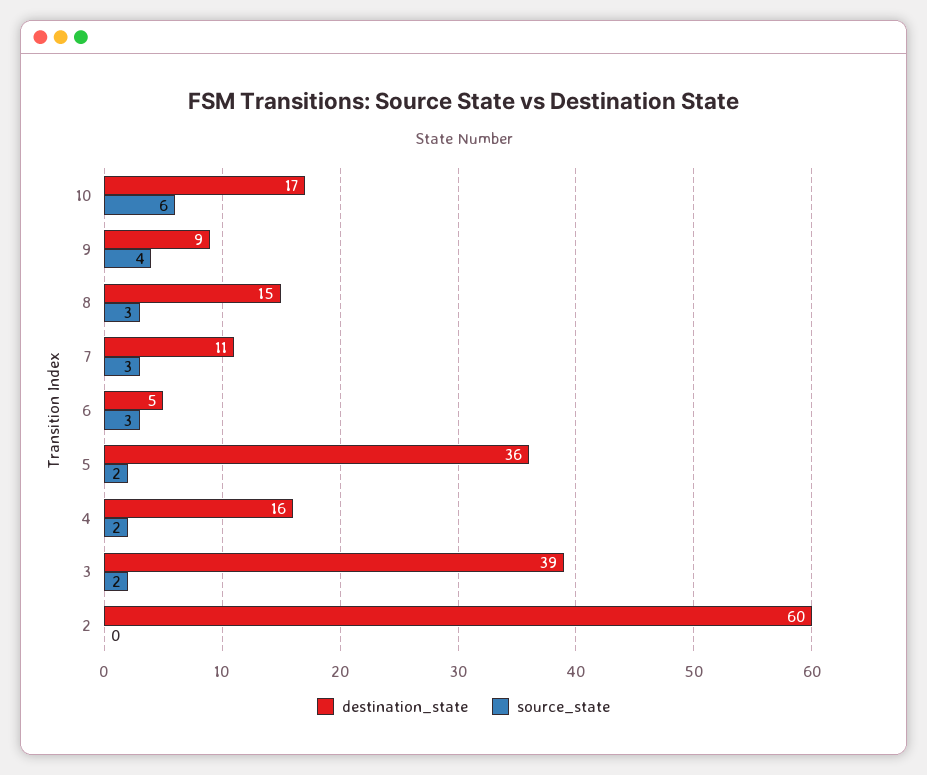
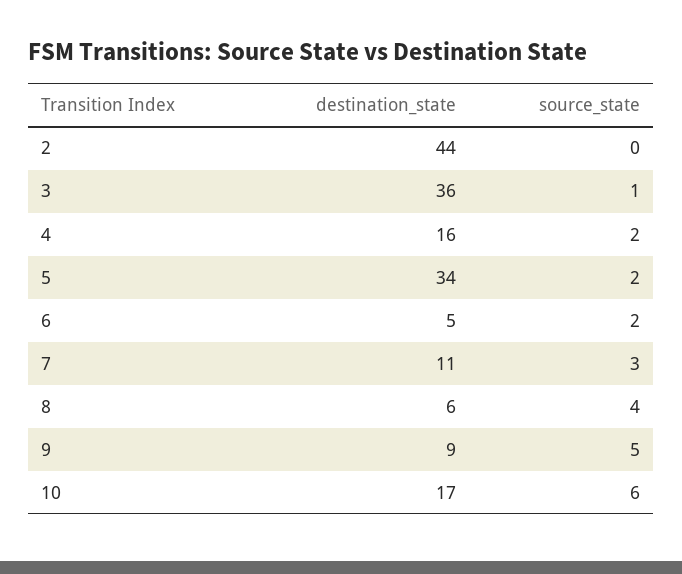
  {
    "destination_state": {
      "10": 17,
      "9": 9,
-     "8": 15,
+     "8": 6,
      "7": 11,
      "6": 5,
-     "5": 36,
+     "5": 34,
      "4": 16,
-     "3": 39,
+     "3": 36,
-     "2": 60
+     "2": 44
    },
    "source_state": {
      "10": 6,
-     "9": 4,
+     "9": 5,
-     "8": 3,
+     "8": 4,
      "7": 3,
-     "6": 3,
+     "6": 2,
      "5": 2,
      "4": 2,
-     "3": 2,
+     "3": 1,
      "2": 0
    }
  }

